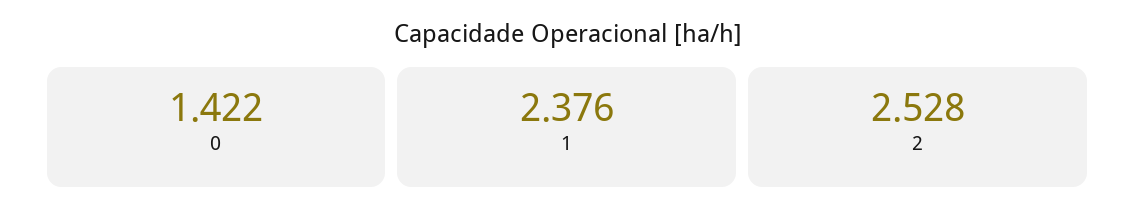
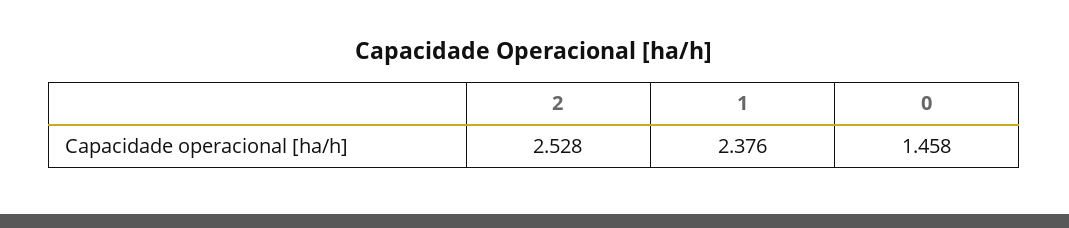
  {
-   "0": 1.422,
+   "0": 1.458,
    "1": 2.376,
    "2": 2.528
  }

